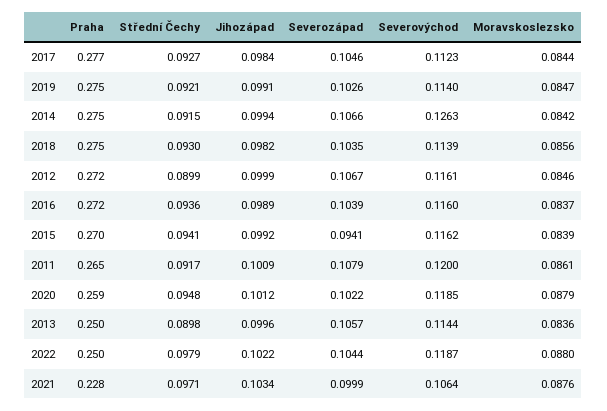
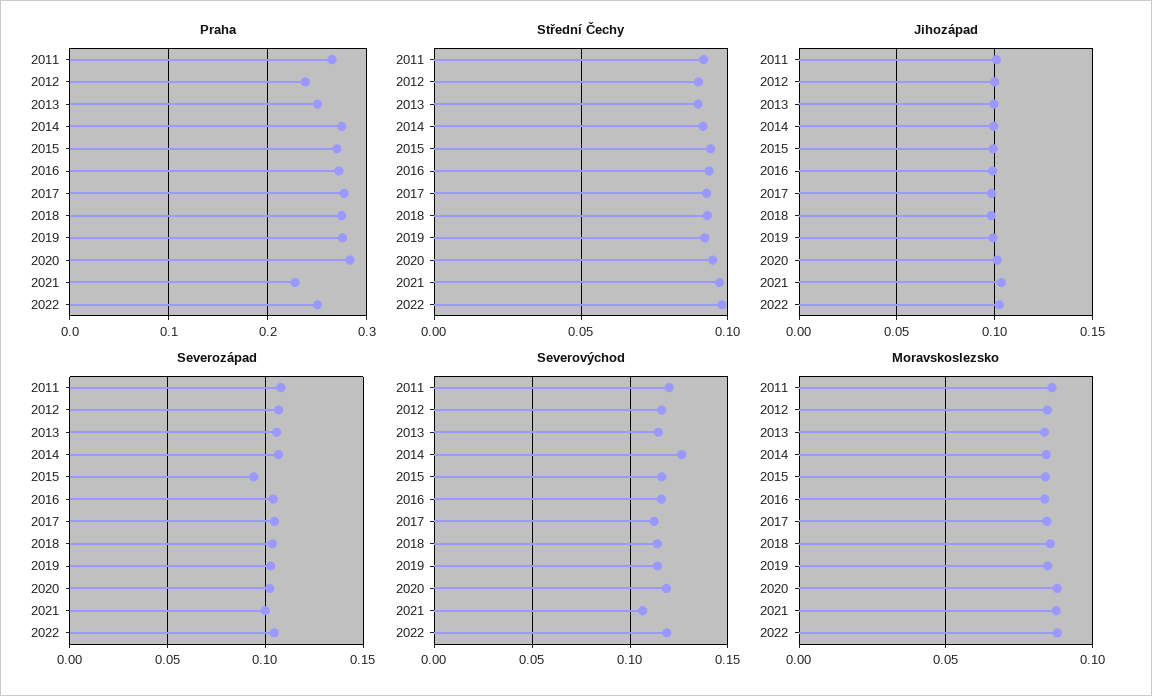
  {
    "Praha": {
      "2017": 0.277,
      "2019": 0.275,
      "2014": 0.275,
      "2018": 0.275,
-     "2012": 0.272,
+     "2012": 0.24,
      "2016": 0.272,
      "2015": 0.27,
      "2011": 0.265,
-     "2020": 0.259,
+     "2020": 0.28,
      "2013": 0.25,
      "2022": 0.25,
      "2021": 0.228
    },
    "Střední Čechy": {
      "2017": 0.0927,
      "2019": 0.0921,
      "2014": 0.0915,
      "2018": 0.093,
      "2012": 0.0899,
      "2016": 0.0936,
      "2015": 0.0941,
      "2011": 0.0917,
      "2020": 0.0948,
      "2013": 0.0898,
      "2022": 0.0979,
      "2021": 0.0971
    },
    "Jihozápad": {
      "2017": 0.0984,
      "2019": 0.0991,
      "2014": 0.0994,
      "2018": 0.0982,
      "2012": 0.0999,
      "2016": 0.0989,
      "2015": 0.0992,
      "2011": 0.1009,
      "2020": 0.1012,
      "2013": 0.0996,
      "2022": 0.1022,
      "2021": 0.1034
    },
    "Severozápad": {
      "2017": 0.1046,
      "2019": 0.1026,
      "2014": 0.1066,
      "2018": 0.1035,
      "2012": 0.1067,
      "2016": 0.1039,
      "2015": 0.0941,
      "2011": 0.1079,
      "2020": 0.1022,
      "2013": 0.1057,
      "2022": 0.1044,
      "2021": 0.0999
    },
    "Severovýchod": {
      "2017": 0.1123,
      "2019": 0.114,
      "2014": 0.1263,
      "2018": 0.1139,
      "2012": 0.1161,
      "2016": 0.116,
      "2015": 0.1162,
      "2011": 0.12,
      "2020": 0.1185,
      "2013": 0.1144,
      "2022": 0.1187,
      "2021": 0.1064
    },
    "Moravskoslezsko": {
      "2017": 0.0844,
      "2019": 0.0847,
      "2014": 0.0842,
      "2018": 0.0856,
      "2012": 0.0846,
      "2016": 0.0837,
      "2015": 0.0839,
      "2011": 0.0861,
      "2020": 0.0879,
      "2013": 0.0836,
      "2022": 0.088,
      "2021": 0.0876
    }
  }

